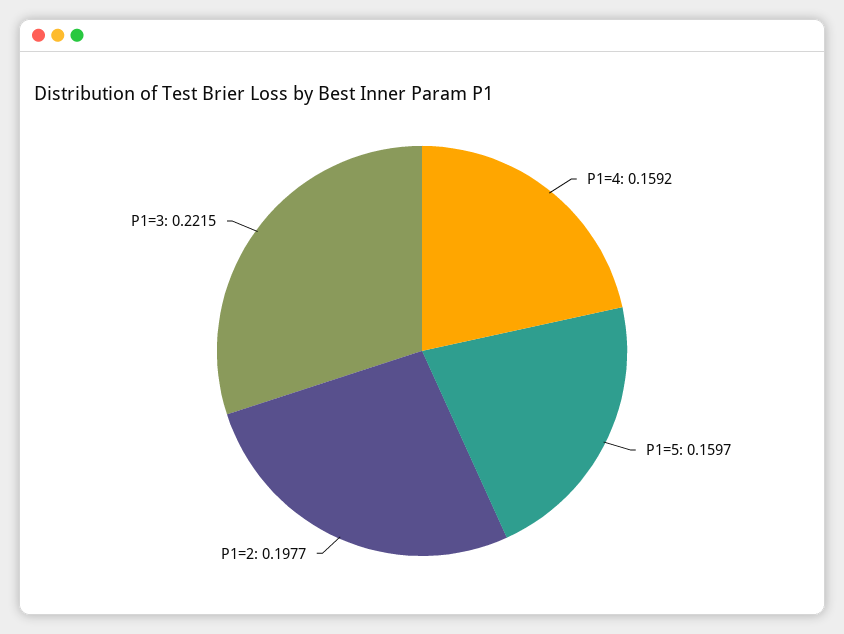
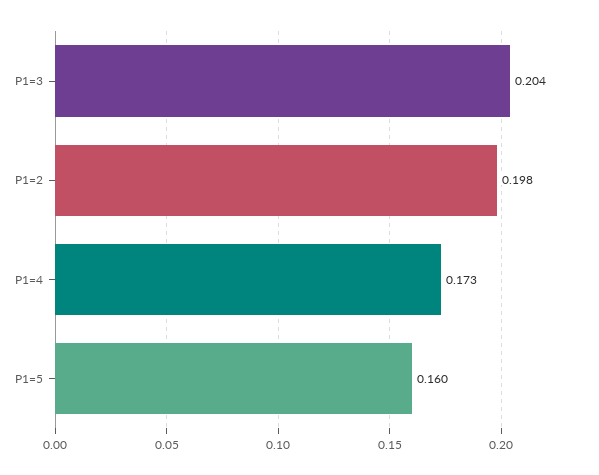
  {
-   "P1=4": 0.1592,
+   "P1=4": 0.173,
    "P1=5": 0.1597,
    "P1=2": 0.1977,
-   "P1=3": 0.2215
+   "P1=3": 0.204
  }

